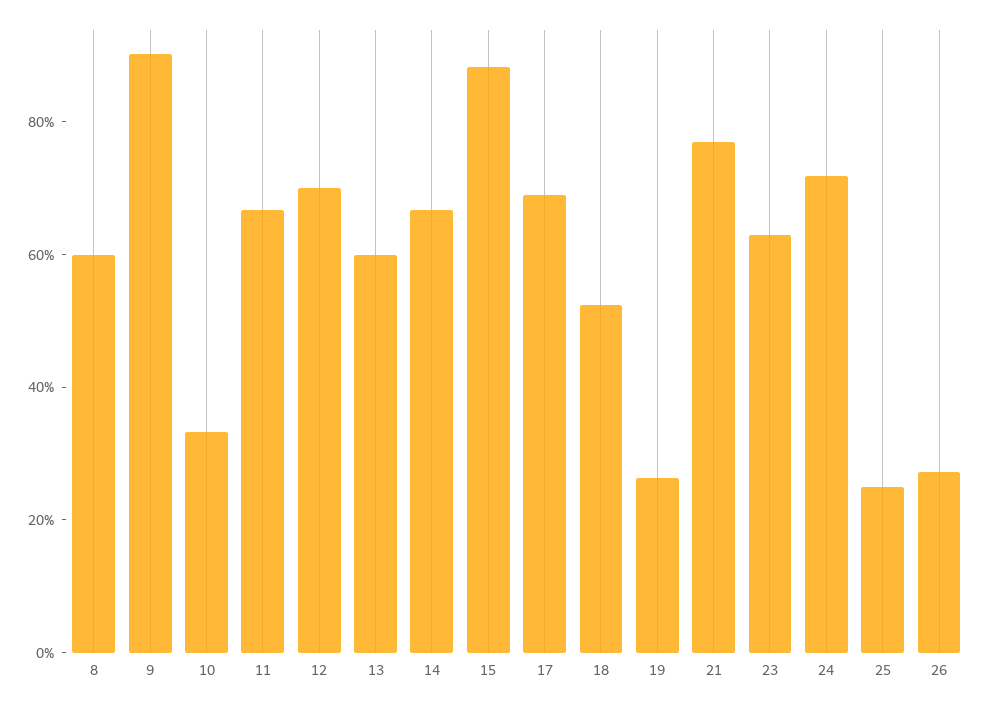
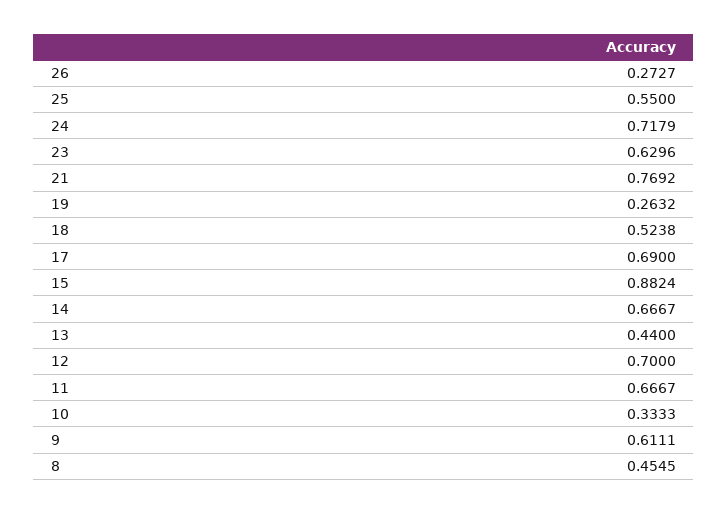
  {
-   "8": 0.6,
+   "8": 0.4545,
-   "9": 0.9,
+   "9": 0.6111,
    "10": 0.3333,
    "11": 0.6667,
    "12": 0.7,
-   "13": 0.6,
+   "13": 0.44,
    "14": 0.6667,
    "15": 0.8824,
    "17": 0.69,
    "18": 0.5238,
    "19": 0.2632,
    "21": 0.7692,
    "23": 0.6296,
    "24": 0.7179,
-   "25": 0.25,
+   "25": 0.55,
    "26": 0.2727
  }

